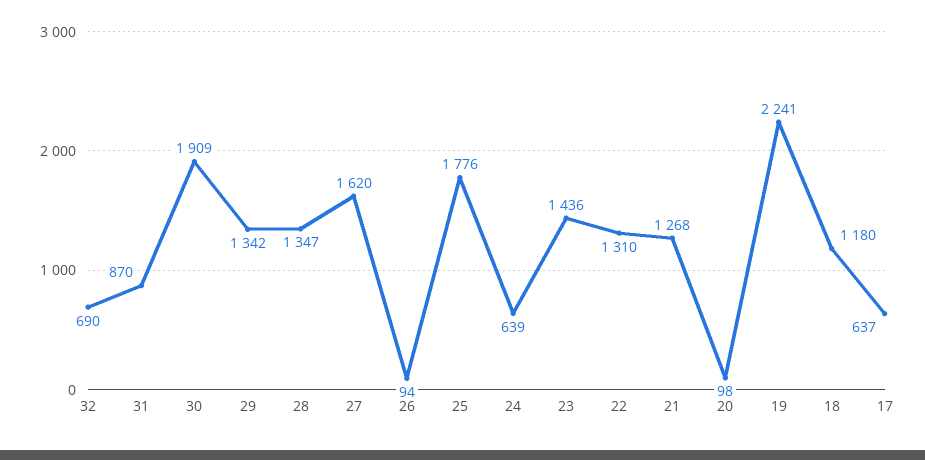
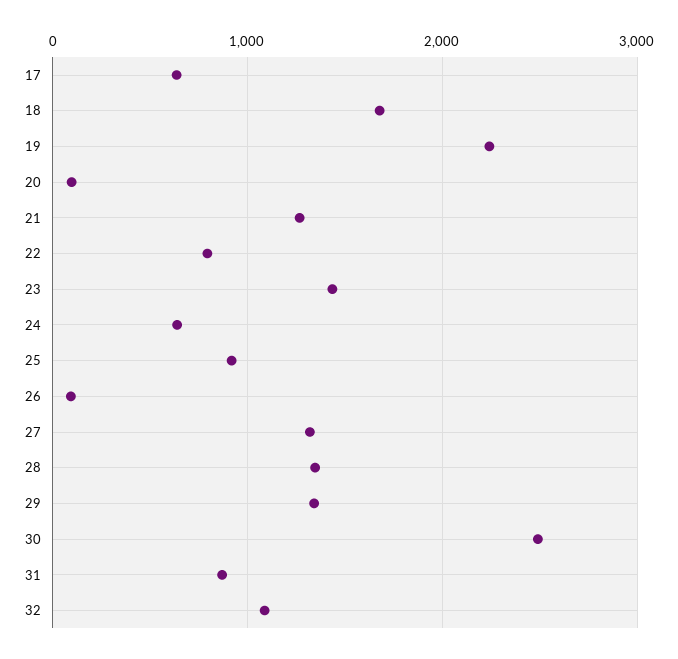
  {
-   "32": 690,
+   "32": 1100,
    "31": 870,
-   "30": 1909,
+   "30": 2500,
    "29": 1342,
    "28": 1347,
-   "27": 1620,
+   "27": 1300,
    "26": 94,
-   "25": 1776,
+   "25": 900,
    "24": 639,
    "23": 1436,
-   "22": 1310,
+   "22": 800,
    "21": 1268,
    "20": 98,
    "19": 2241,
-   "18": 1180,
+   "18": 1700,
    "17": 637
  }

